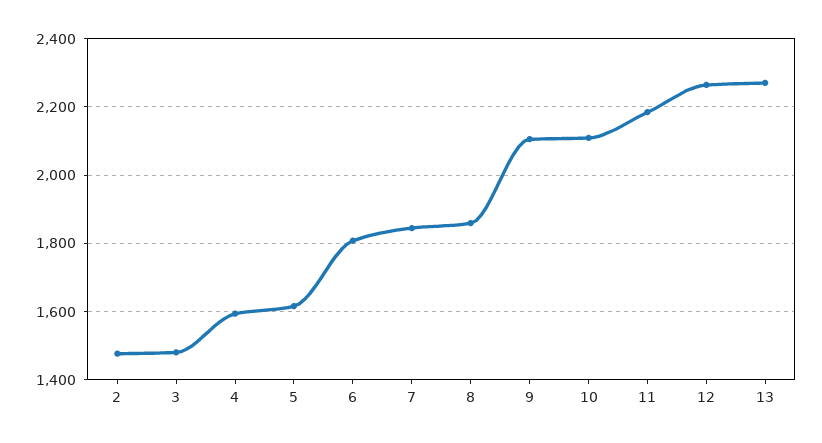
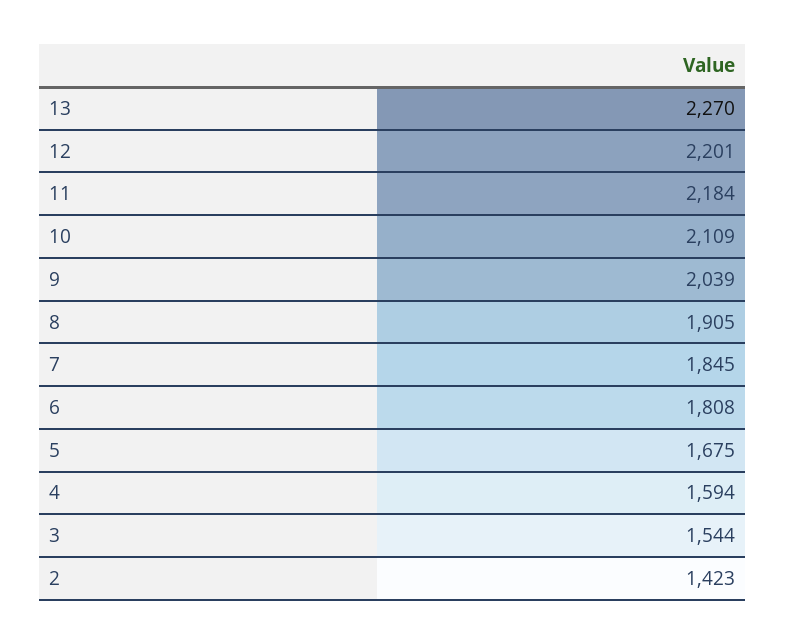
  {
-   "2": 1480,
+   "2": 1423,
-   "3": 1480,
+   "3": 1544,
    "4": 1594,
-   "5": 1620,
+   "5": 1675,
    "6": 1808,
    "7": 1845,
-   "8": 1860,
+   "8": 1905,
-   "9": 2100,
+   "9": 2039,
    "10": 2109,
    "11": 2184,
-   "12": 2260,
+   "12": 2201,
    "13": 2270
  }

